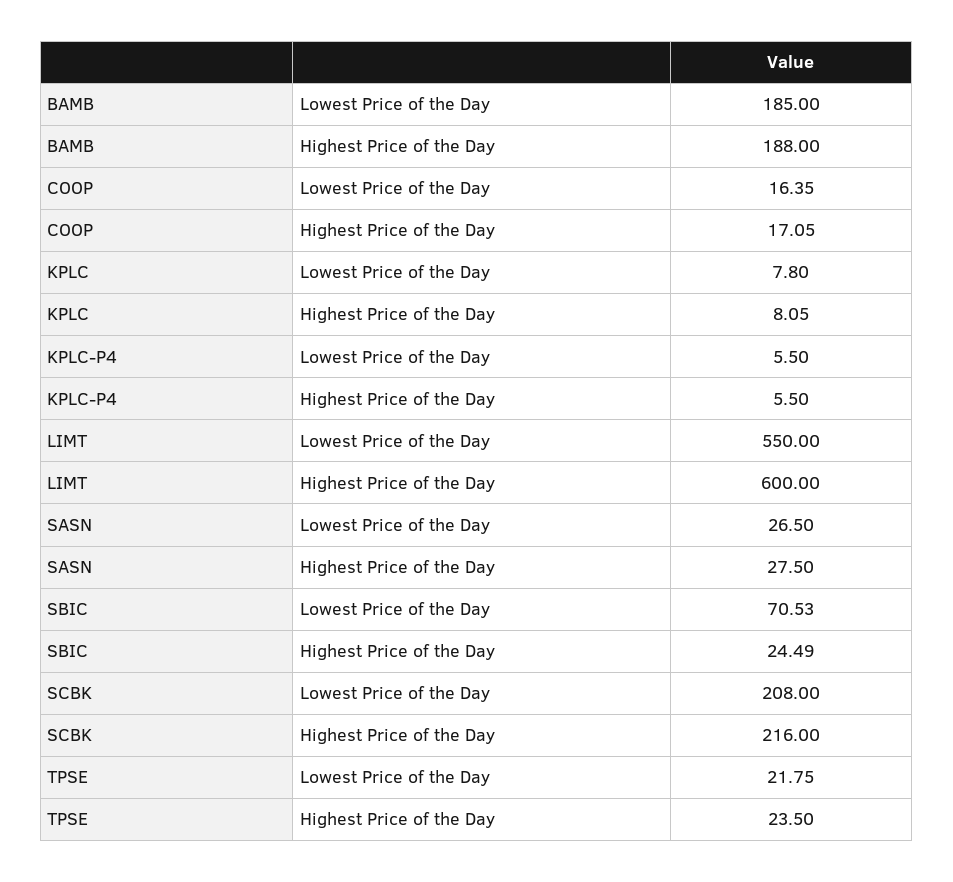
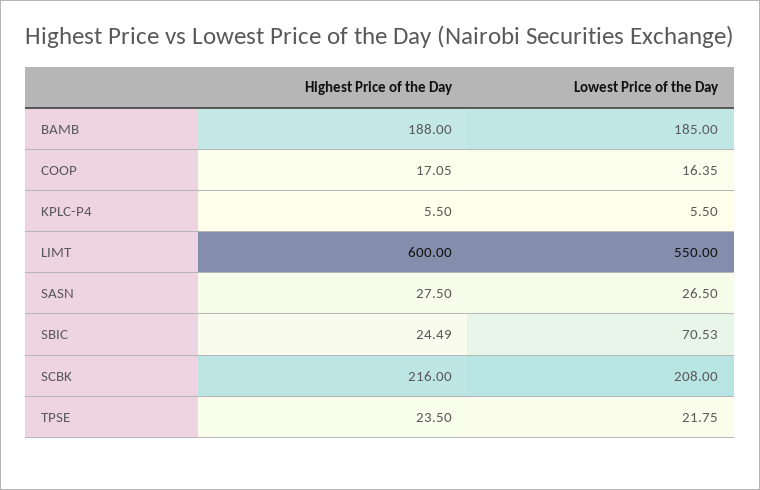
  {
    "BAMB": {
      "Lowest Price of the Day": 185,
      "Highest Price of the Day": 188
    },
    "COOP": {
      "Lowest Price of the Day": 16.35,
      "Highest Price of the Day": 17.05
    },
-   "KPLC": {
-     "Lowest Price of the Day": 7.8,
-     "Highest Price of the Day": 8.05
-   },
    "KPLC-P4": {
      "Lowest Price of the Day": 5.5,
      "Highest Price of the Day": 5.5
    },
    "LIMT": {
      "Lowest Price of the Day": 550,
      "Highest Price of the Day": 600
    },
    "SASN": {
      "Lowest Price of the Day": 26.5,
      "Highest Price of the Day": 27.5
    },
    "SBIC": {
      "Lowest Price of the Day": 70.53,
      "Highest Price of the Day": 24.49
    },
    "SCBK": {
      "Lowest Price of the Day": 208,
      "Highest Price of the Day": 216
    },
    "TPSE": {
      "Lowest Price of the Day": 21.75,
      "Highest Price of the Day": 23.5
    }
  }

